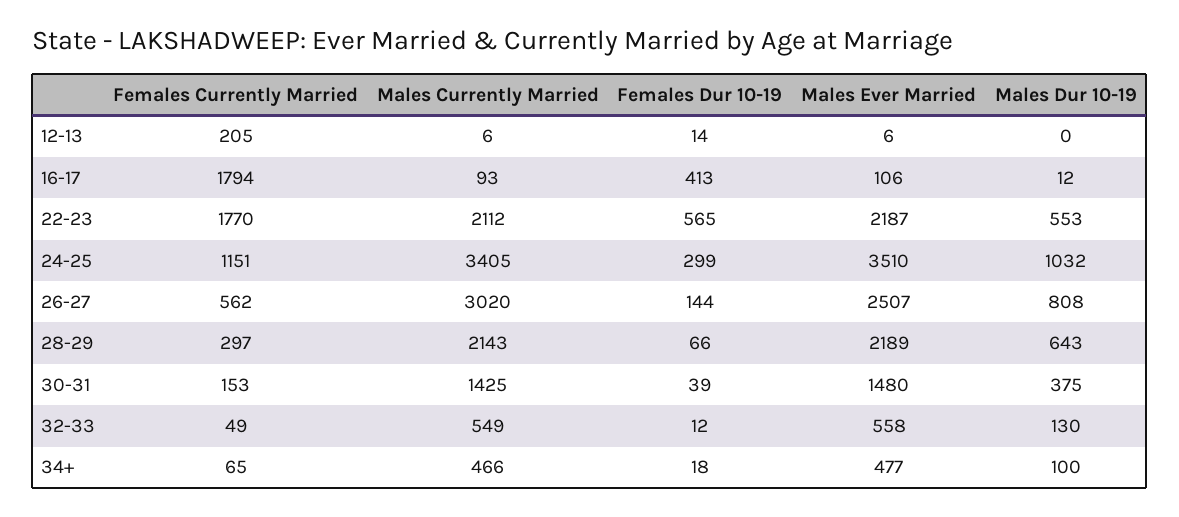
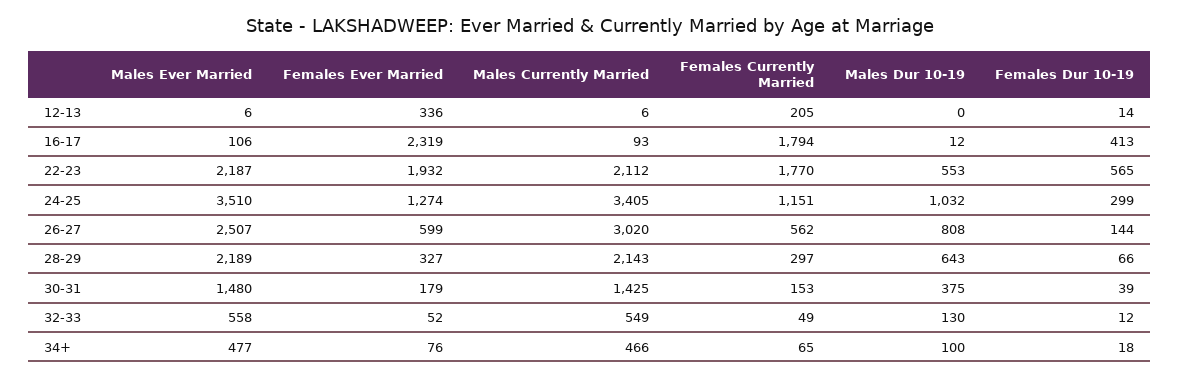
  {
    "Females Currently Married": {
      "12-13": 205,
      "16-17": 1794,
      "22-23": 1770,
      "24-25": 1151,
      "26-27": 562,
      "28-29": 297,
      "30-31": 153,
      "32-33": 49,
      "34+": 65
    },
    "Males Currently Married": {
      "12-13": 6,
      "16-17": 93,
      "22-23": 2112,
      "24-25": 3405,
      "26-27": 3020,
      "28-29": 2143,
      "30-31": 1425,
      "32-33": 549,
      "34+": 466
    },
    "Females Dur 10-19": {
      "12-13": 14,
      "16-17": 413,
      "22-23": 565,
      "24-25": 299,
      "26-27": 144,
      "28-29": 66,
      "30-31": 39,
      "32-33": 12,
      "34+": 18
    },
    "Males Ever Married": {
      "12-13": 6,
      "16-17": 106,
      "22-23": 2187,
      "24-25": 3510,
      "26-27": 2507,
      "28-29": 2189,
      "30-31": 1480,
      "32-33": 558,
      "34+": 477
    },
    "Males Dur 10-19": {
      "12-13": 0,
      "16-17": 12,
      "22-23": 553,
      "24-25": 1032,
      "26-27": 808,
      "28-29": 643,
      "30-31": 375,
      "32-33": 130,
      "34+": 100
-   }
+   },
+   "Females Ever Married": {
+     "12-13": 336,
+     "16-17": 2319,
+     "22-23": 1932,
+     "24-25": 1274,
+     "26-27": 599,
+     "28-29": 327,
+     "30-31": 179,
+     "32-33": 52,
+     "34+": 76
+   }
  }

